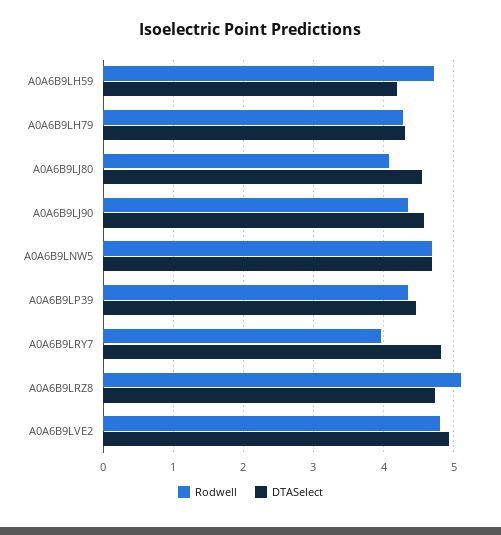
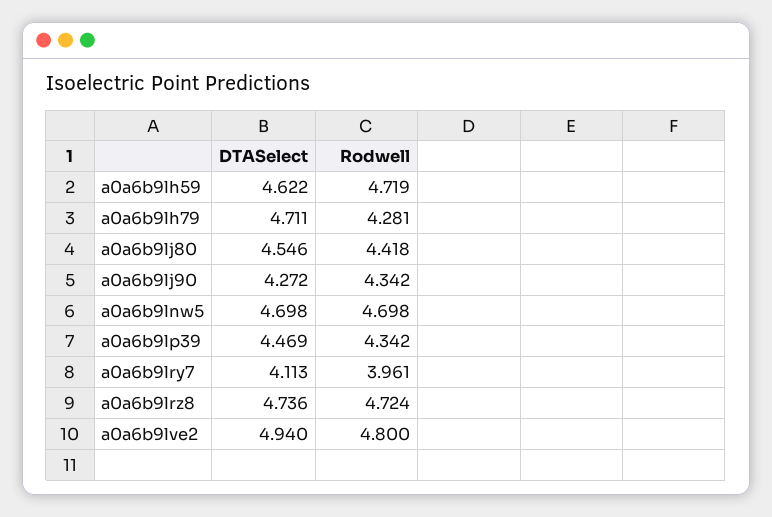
  {
    "Rodwell": {
      "A0A6B9LH59": 4.719,
      "A0A6B9LH79": 4.281,
-     "A0A6B9LJ80": 4.1,
+     "A0A6B9LJ80": 4.418,
      "A0A6B9LJ90": 4.342,
      "A0A6B9LNW5": 4.698,
      "A0A6B9LP39": 4.342,
      "A0A6B9LRY7": 3.961,
-     "A0A6B9LRZ8": 5.1,
+     "A0A6B9LRZ8": 4.724,
      "A0A6B9LVE2": 4.8
    },
    "DTASelect": {
-     "A0A6B9LH59": 4.2,
+     "A0A6B9LH59": 4.622,
-     "A0A6B9LH79": 4.3,
+     "A0A6B9LH79": 4.711,
      "A0A6B9LJ80": 4.546,
-     "A0A6B9LJ90": 4.6,
+     "A0A6B9LJ90": 4.272,
      "A0A6B9LNW5": 4.698,
      "A0A6B9LP39": 4.469,
-     "A0A6B9LRY7": 4.8,
+     "A0A6B9LRY7": 4.113,
      "A0A6B9LRZ8": 4.736,
      "A0A6B9LVE2": 4.94
    }
  }

